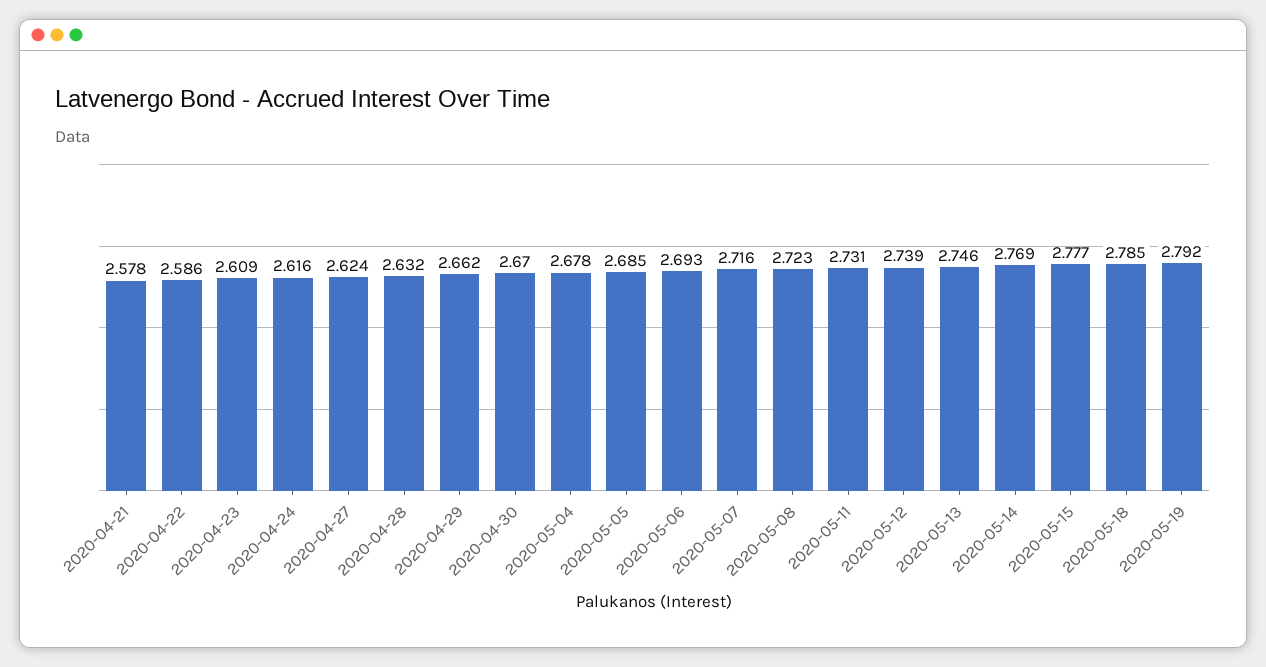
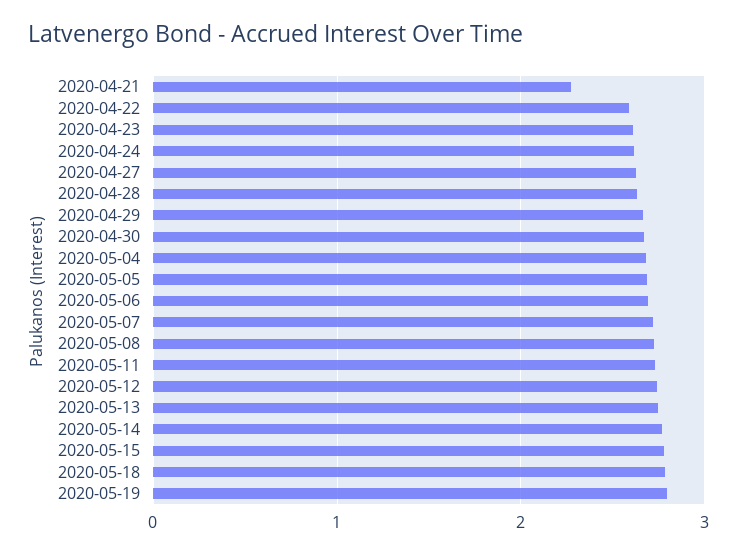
  {
-   "2020-04-21": 2.578,
+   "2020-04-21": 2.3,
    "2020-04-22": 2.586,
    "2020-04-23": 2.609,
    "2020-04-24": 2.616,
    "2020-04-27": 2.624,
    "2020-04-28": 2.632,
    "2020-04-29": 2.662,
    "2020-04-30": 2.67,
    "2020-05-04": 2.678,
    "2020-05-05": 2.685,
    "2020-05-06": 2.693,
    "2020-05-07": 2.716,
    "2020-05-08": 2.723,
    "2020-05-11": 2.731,
    "2020-05-12": 2.739,
    "2020-05-13": 2.746,
    "2020-05-14": 2.769,
    "2020-05-15": 2.777,
    "2020-05-18": 2.785,
    "2020-05-19": 2.792
  }

